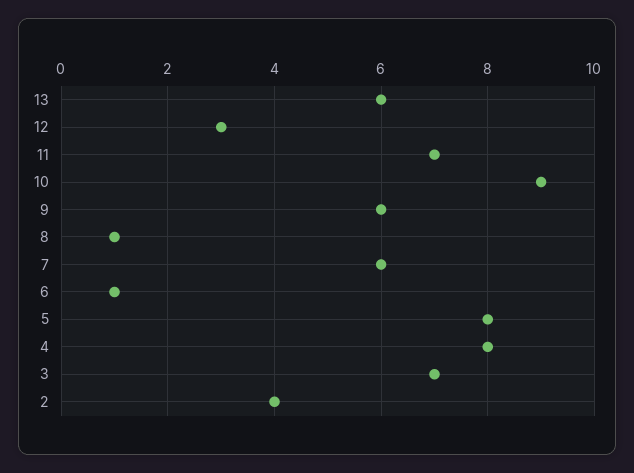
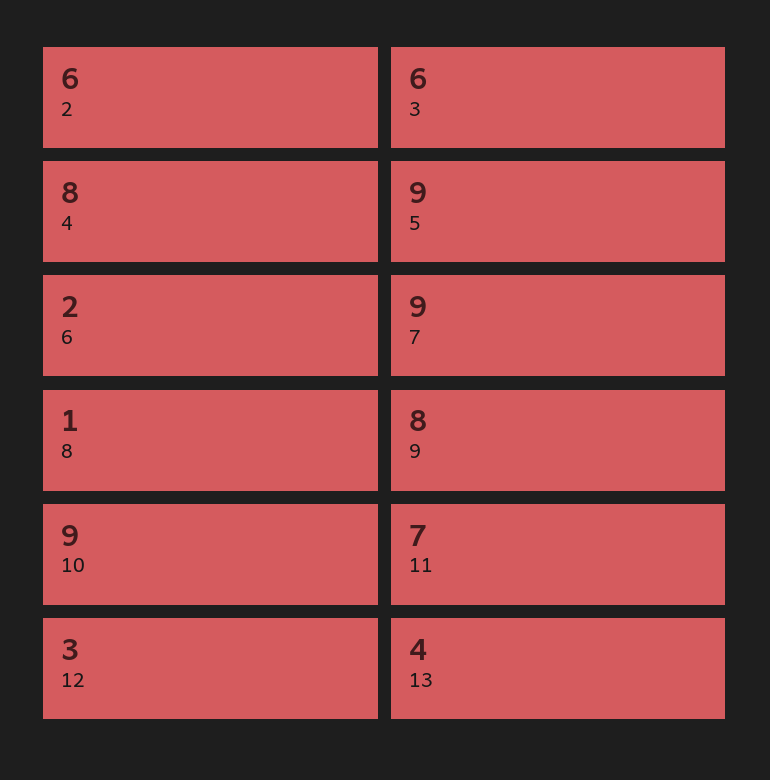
  {
-   "13": 6,
+   "13": 4,
    "12": 3,
    "11": 7,
    "10": 9,
-   "9": 6,
+   "9": 8,
    "8": 1,
-   "7": 6,
+   "7": 9,
-   "6": 1,
+   "6": 2,
-   "5": 8,
+   "5": 9,
    "4": 8,
-   "3": 7,
+   "3": 6,
-   "2": 4
+   "2": 6
  }

